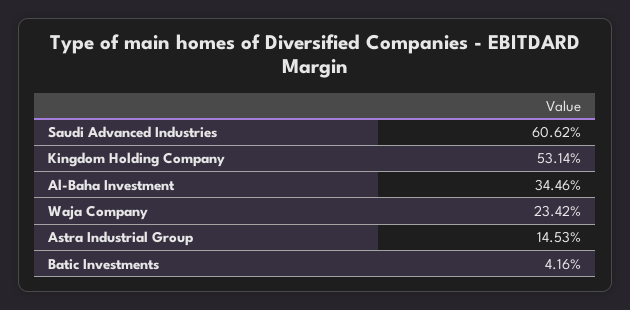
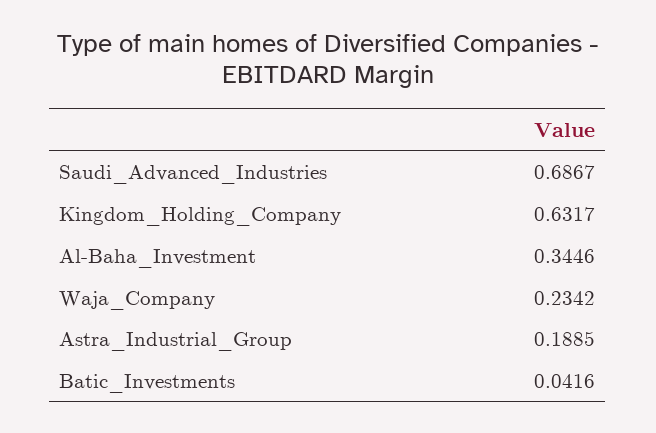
  {
-   "Saudi Advanced Industries": 0.6062,
+   "Saudi Advanced Industries": 0.6867,
-   "Kingdom Holding Company": 0.5314,
+   "Kingdom Holding Company": 0.6317,
    "Al-Baha Investment": 0.3446,
    "Waja Company": 0.2342,
-   "Astra Industrial Group": 0.1453,
+   "Astra Industrial Group": 0.1885,
    "Batic Investments": 0.0416
  }

